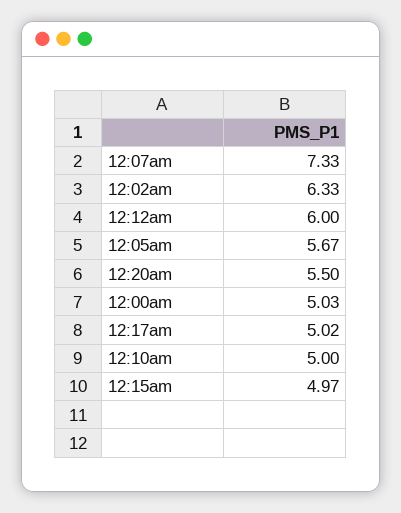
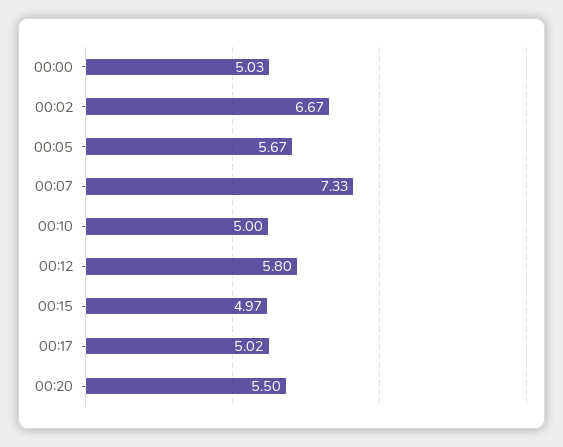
  {
    "12:07am": 7.33,
-   "12:02am": 6.33,
+   "12:02am": 6.67,
-   "12:12am": 6,
+   "12:12am": 5.8,
    "12:05am": 5.67,
    "12:20am": 5.5,
    "12:00am": 5.03,
    "12:17am": 5.02,
    "12:10am": 5,
    "12:15am": 4.97
  }

